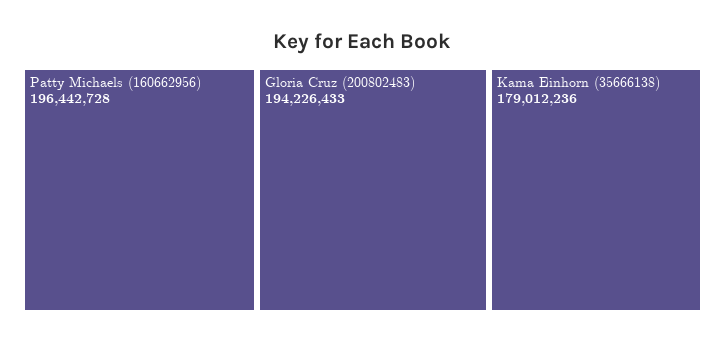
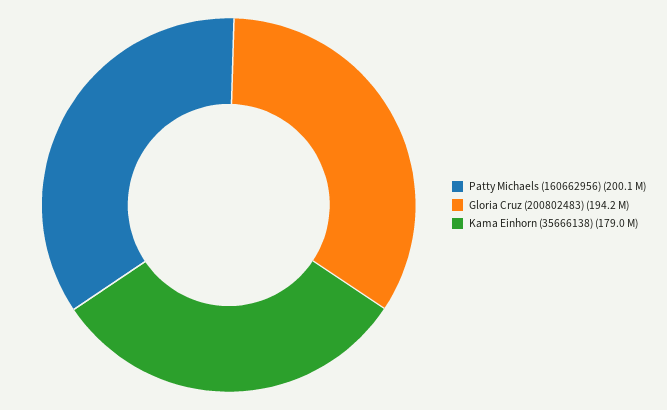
  {
-   "Patty Michaels (160662956)": 196442728,
+   "Patty Michaels (160662956)": 200100000,
    "Gloria Cruz (200802483)": 194226433,
    "Kama Einhorn (35666138)": 179012236
  }

